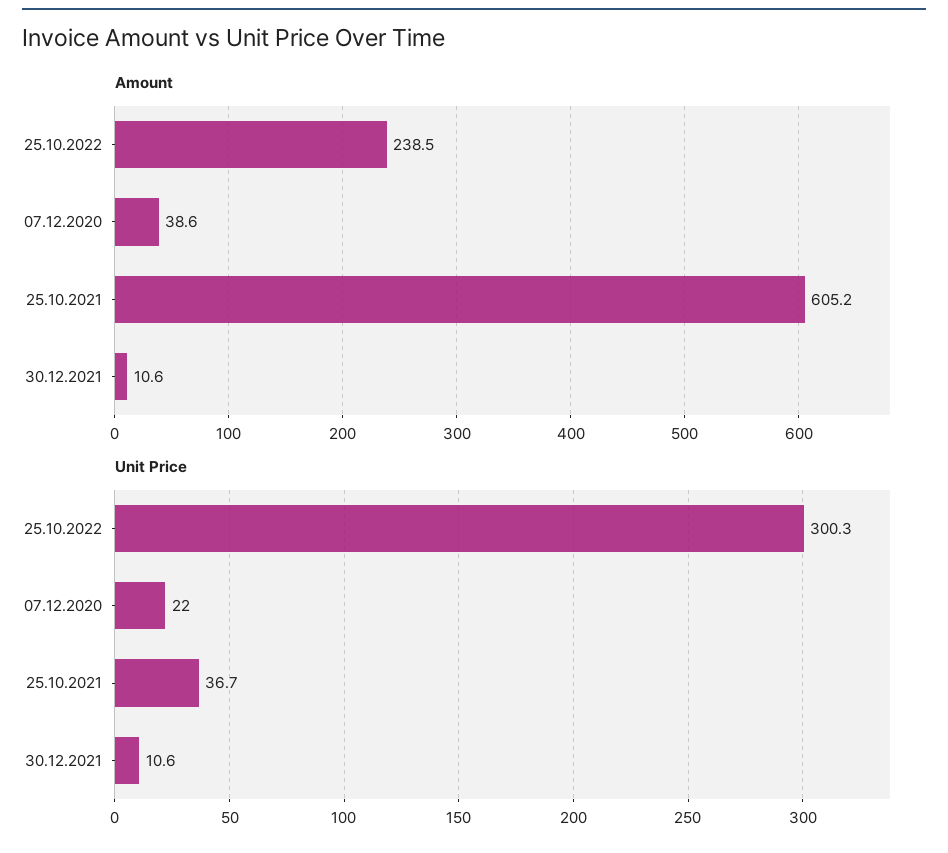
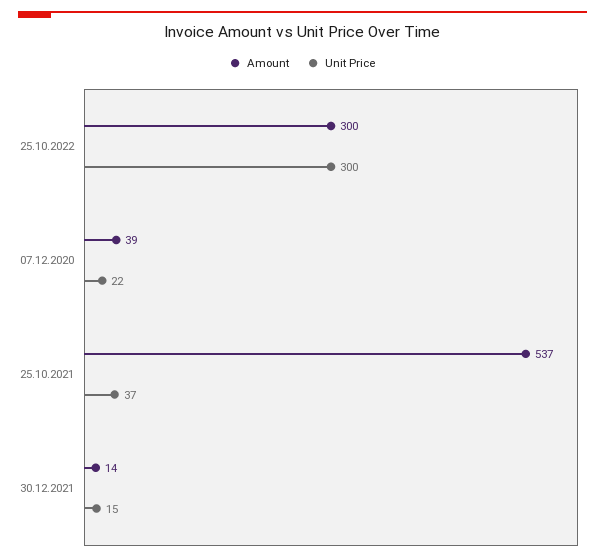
  {
    "Amount": {
-     "25.10.2022": 238.5,
+     "25.10.2022": 300,
      "07.12.2020": 38.6,
-     "25.10.2021": 605.2,
+     "25.10.2021": 537,
-     "30.12.2021": 10.6
+     "30.12.2021": 14
    },
    "Unit Price": {
      "25.10.2022": 300.3,
      "07.12.2020": 22,
      "25.10.2021": 36.7,
-     "30.12.2021": 10.6
+     "30.12.2021": 15
    }
  }

